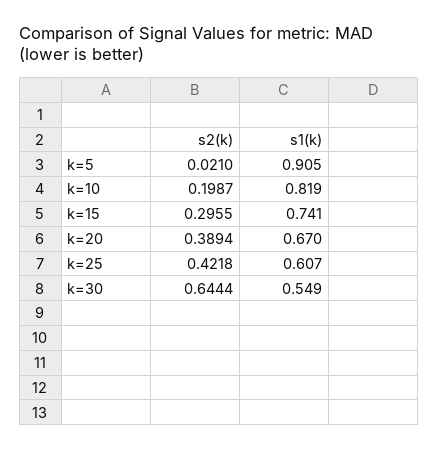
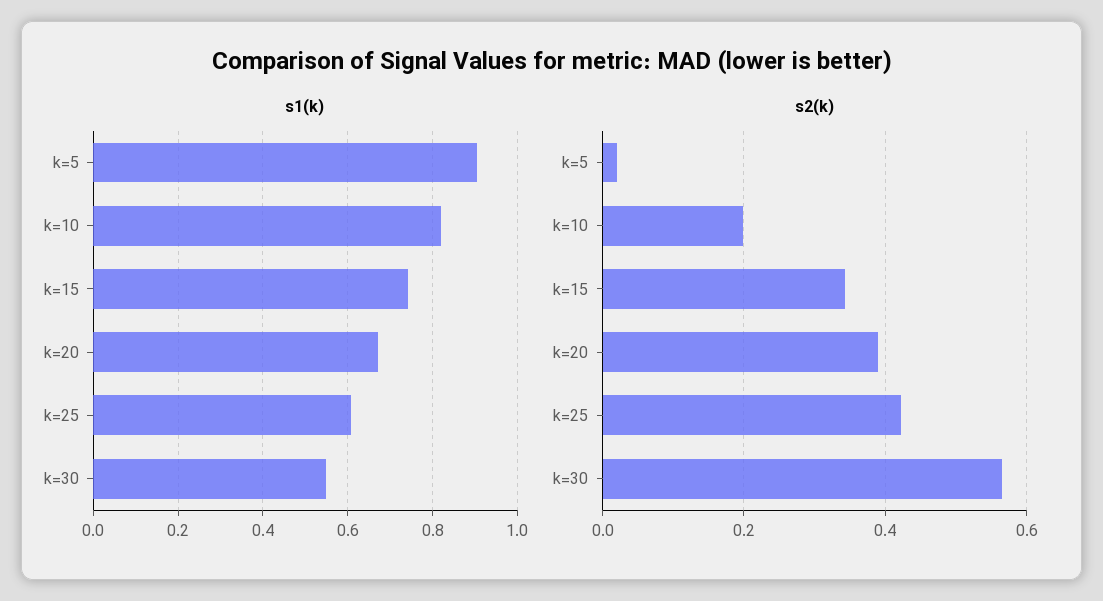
  {
    "s2(k)": {
      "k=5": 0.021,
      "k=10": 0.1987,
-     "k=15": 0.2955,
+     "k=15": 0.34,
      "k=20": 0.3894,
      "k=25": 0.4218,
-     "k=30": 0.6444
+     "k=30": 0.56
    },
    "s1(k)": {
      "k=5": 0.905,
      "k=10": 0.819,
      "k=15": 0.741,
      "k=20": 0.67,
      "k=25": 0.607,
      "k=30": 0.549
    }
  }

